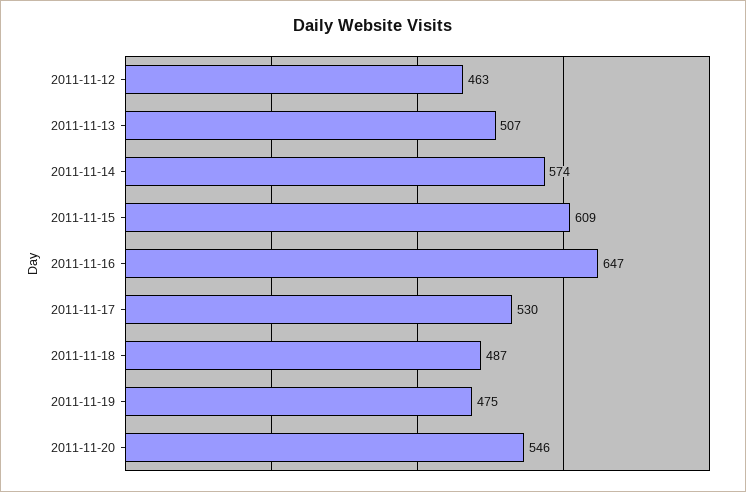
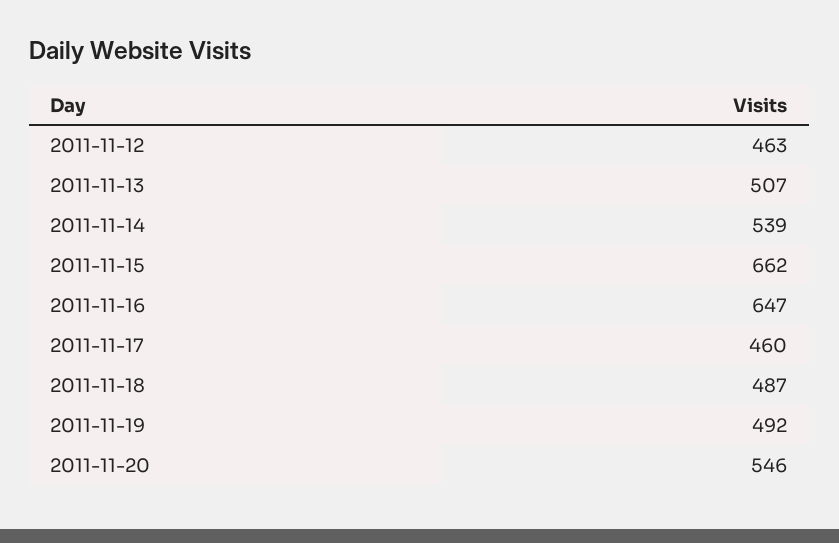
  {
    "2011-11-12": 463,
    "2011-11-13": 507,
-   "2011-11-14": 574,
+   "2011-11-14": 539,
-   "2011-11-15": 609,
+   "2011-11-15": 662,
    "2011-11-16": 647,
-   "2011-11-17": 530,
+   "2011-11-17": 460,
    "2011-11-18": 487,
-   "2011-11-19": 475,
+   "2011-11-19": 492,
    "2011-11-20": 546
  }

